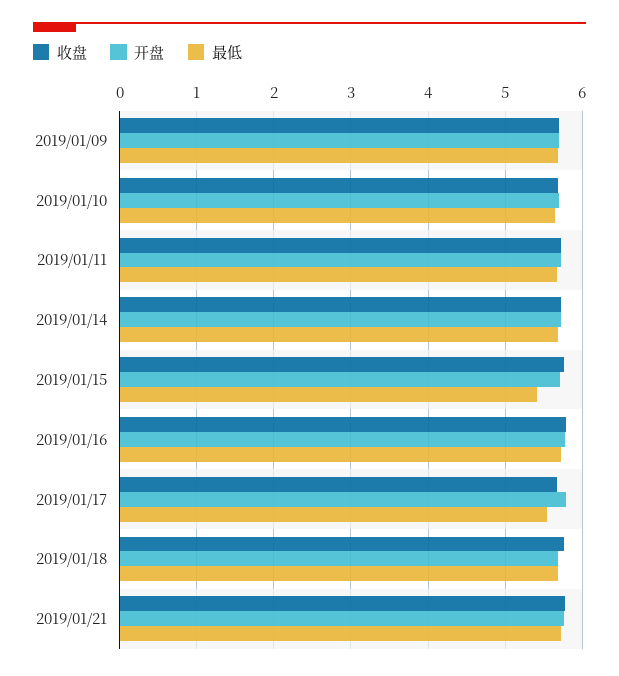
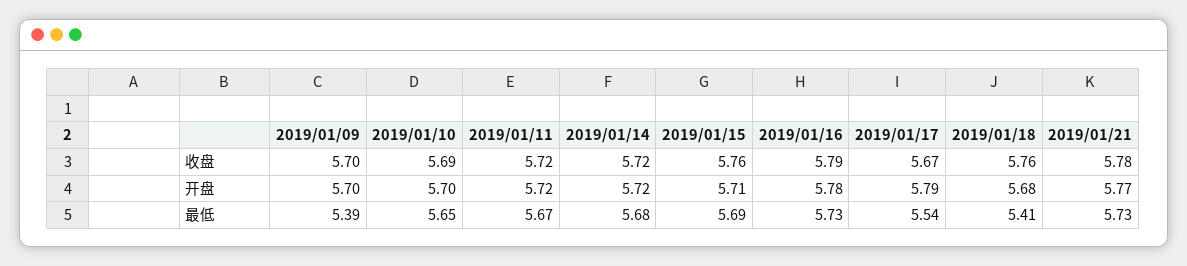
  {
    "收盘": {
      "2019/01/09": 5.7,
      "2019/01/10": 5.69,
      "2019/01/11": 5.72,
      "2019/01/14": 5.72,
      "2019/01/15": 5.76,
      "2019/01/16": 5.79,
      "2019/01/17": 5.67,
      "2019/01/18": 5.76,
      "2019/01/21": 5.78
    },
    "开盘": {
      "2019/01/09": 5.7,
      "2019/01/10": 5.7,
      "2019/01/11": 5.72,
      "2019/01/14": 5.72,
      "2019/01/15": 5.71,
      "2019/01/16": 5.78,
      "2019/01/17": 5.79,
      "2019/01/18": 5.68,
      "2019/01/21": 5.77
    },
    "最低": {
-     "2019/01/09": 5.7,
+     "2019/01/09": 5.39,
      "2019/01/10": 5.65,
      "2019/01/11": 5.67,
      "2019/01/14": 5.68,
-     "2019/01/15": 5.4,
+     "2019/01/15": 5.69,
      "2019/01/16": 5.73,
      "2019/01/17": 5.54,
-     "2019/01/18": 5.7,
+     "2019/01/18": 5.41,
      "2019/01/21": 5.73
    }
  }

